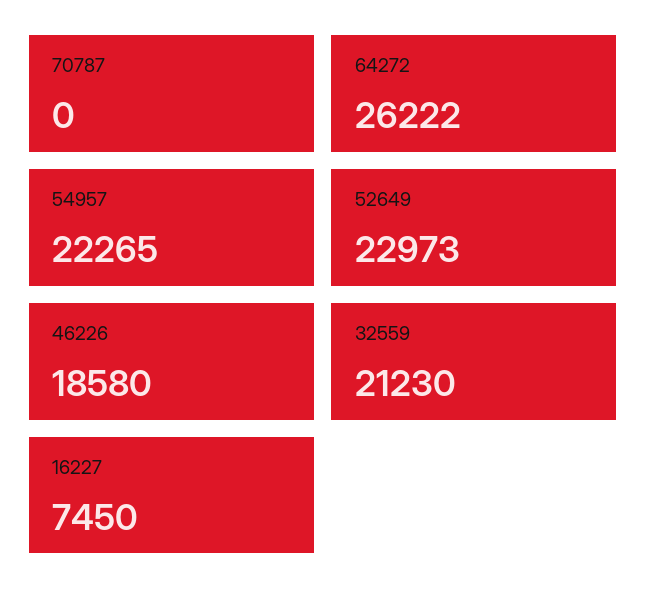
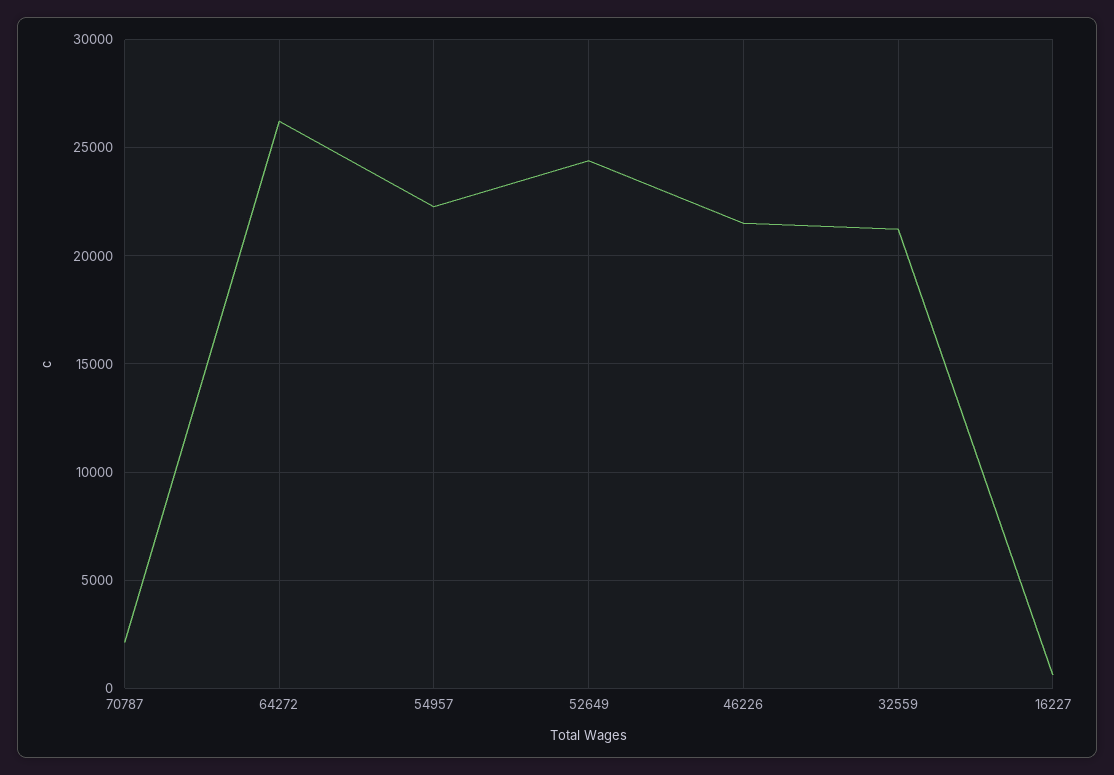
  {
-   "70787": 0,
+   "70787": 2000,
    "64272": 26222,
    "54957": 22265,
-   "52649": 22973,
+   "52649": 24500,
-   "46226": 18580,
+   "46226": 21500,
    "32559": 21230,
-   "16227": 7450
+   "16227": 500
  }

